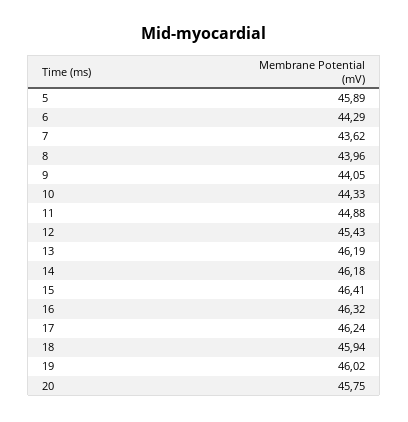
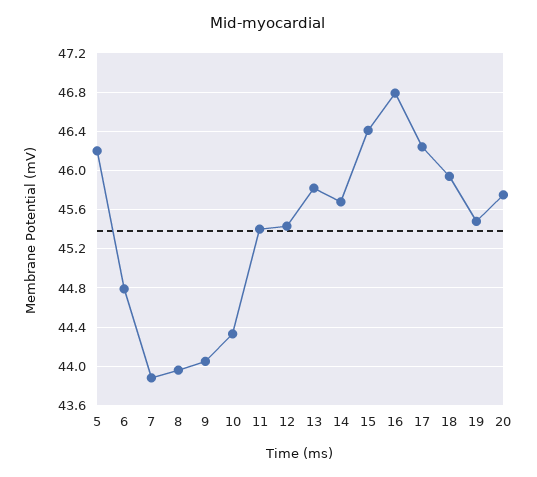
  {
-   "5": 45.89,
+   "5": 46.2,
-   "6": 44.29,
+   "6": 44.8,
-   "7": 43.62,
+   "7": 43.9,
    "8": 43.96,
    "9": 44.05,
    "10": 44.33,
-   "11": 44.88,
+   "11": 45.4,
    "12": 45.43,
-   "13": 46.19,
+   "13": 45.8,
-   "14": 46.18,
+   "14": 45.7,
    "15": 46.41,
-   "16": 46.32,
+   "16": 46.8,
    "17": 46.24,
    "18": 45.94,
-   "19": 46.02,
+   "19": 45.5,
    "20": 45.75
  }

